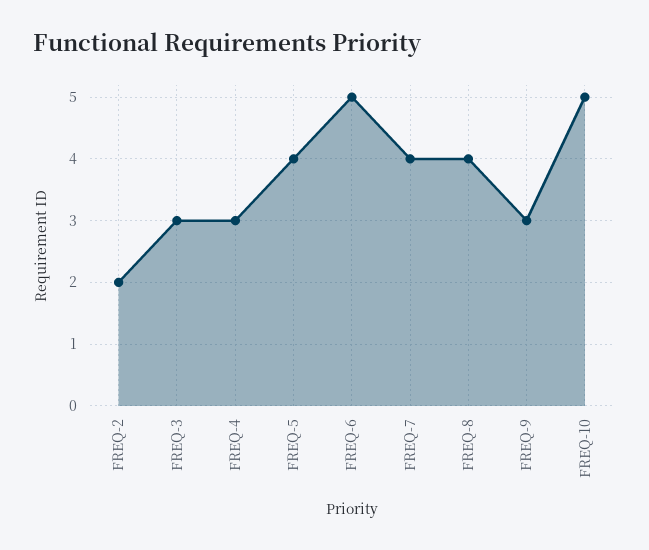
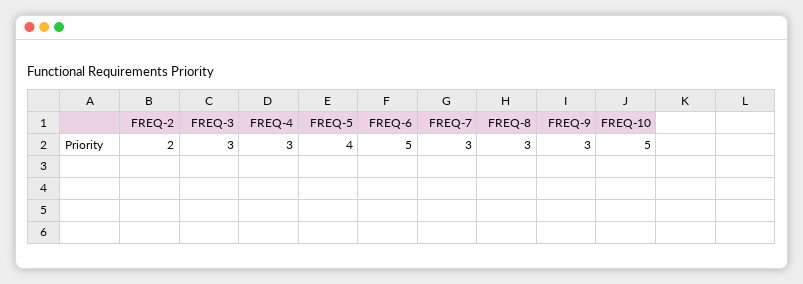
  {
    "FREQ-2": 2,
    "FREQ-3": 3,
    "FREQ-4": 3,
    "FREQ-5": 4,
    "FREQ-6": 5,
-   "FREQ-7": 4,
+   "FREQ-7": 3,
-   "FREQ-8": 4,
+   "FREQ-8": 3,
    "FREQ-9": 3,
    "FREQ-10": 5
  }

